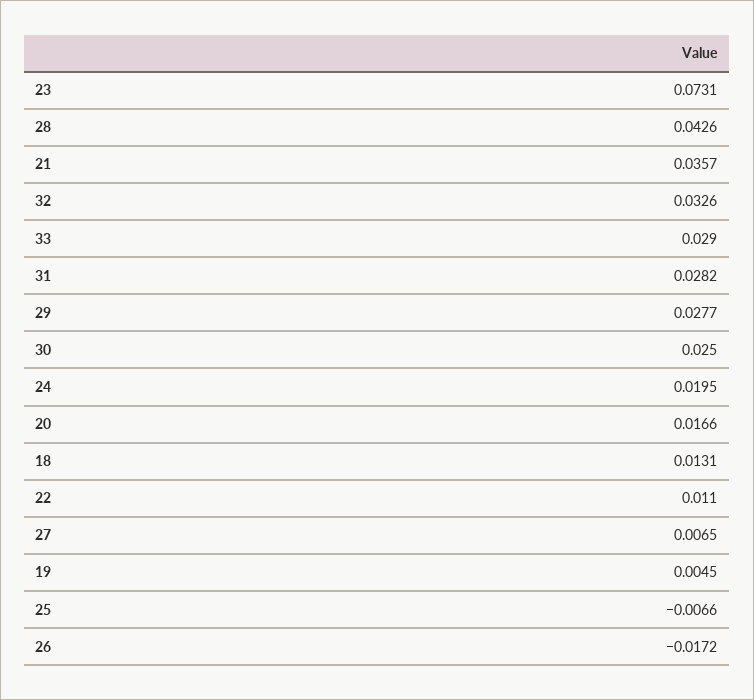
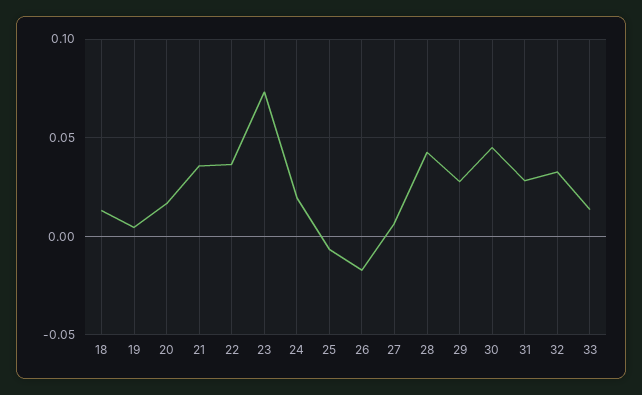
  {
    "23": 0.0731,
    "28": 0.0426,
    "21": 0.0357,
    "32": 0.0326,
-   "33": 0.029,
+   "33": 0.015,
    "31": 0.0282,
    "29": 0.0277,
-   "30": 0.025,
+   "30": 0.045,
    "24": 0.0195,
    "20": 0.0166,
    "18": 0.0131,
-   "22": 0.011,
+   "22": 0.035,
    "27": 0.0065,
    "19": 0.0045,
    "25": -0.0066,
    "26": -0.0172
  }

